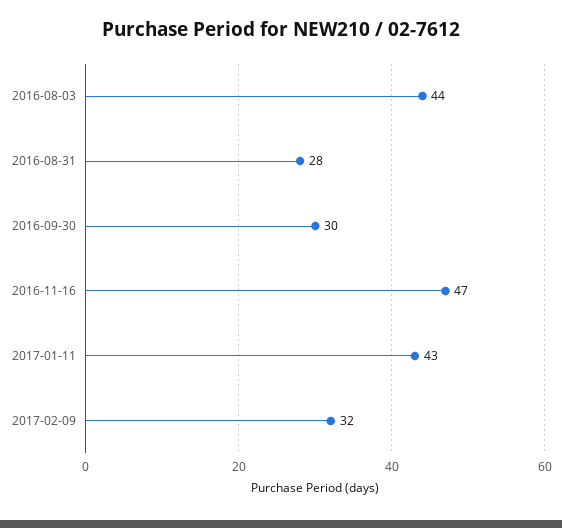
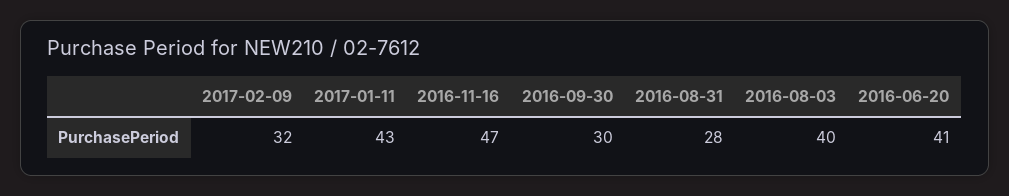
  {
-   "2016-08-03": 44,
+   "2016-08-03": 40,
    "2016-08-31": 28,
    "2016-09-30": 30,
    "2016-11-16": 47,
    "2017-01-11": 43,
-   "2017-02-09": 32
+   "2017-02-09": 32,
+   "2016-06-20": 41
  }

